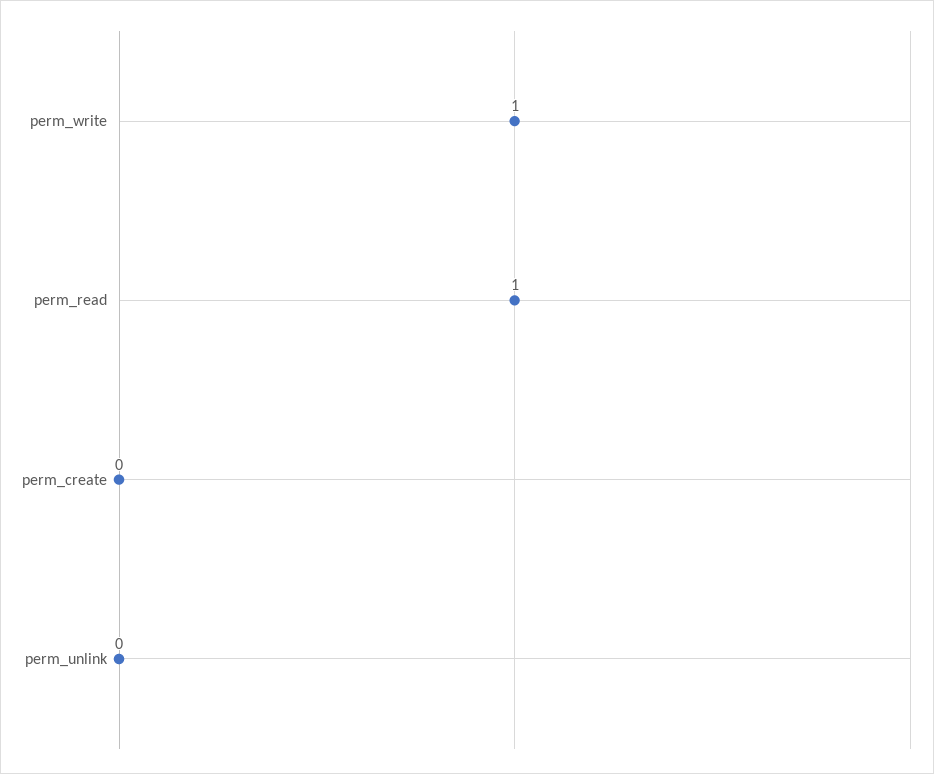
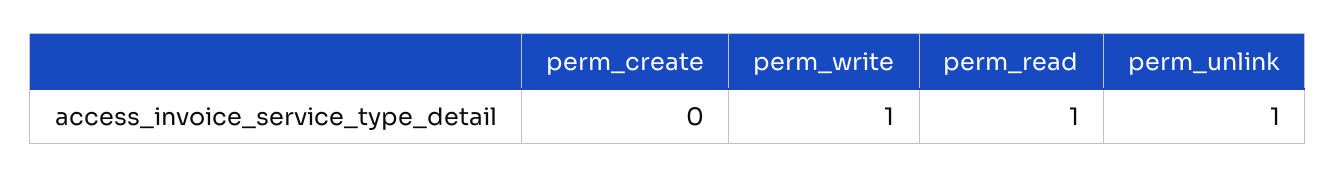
  {
    "perm_write": 1,
    "perm_read": 1,
    "perm_create": 0,
-   "perm_unlink": 0
+   "perm_unlink": 1
  }

